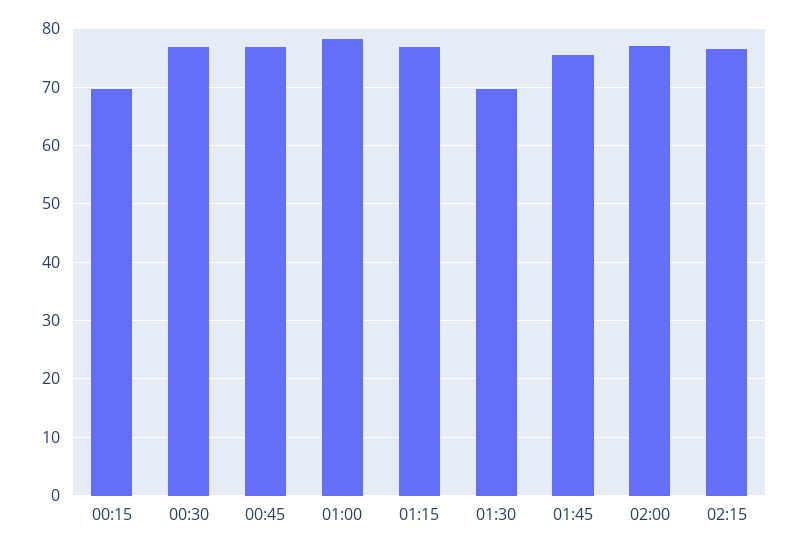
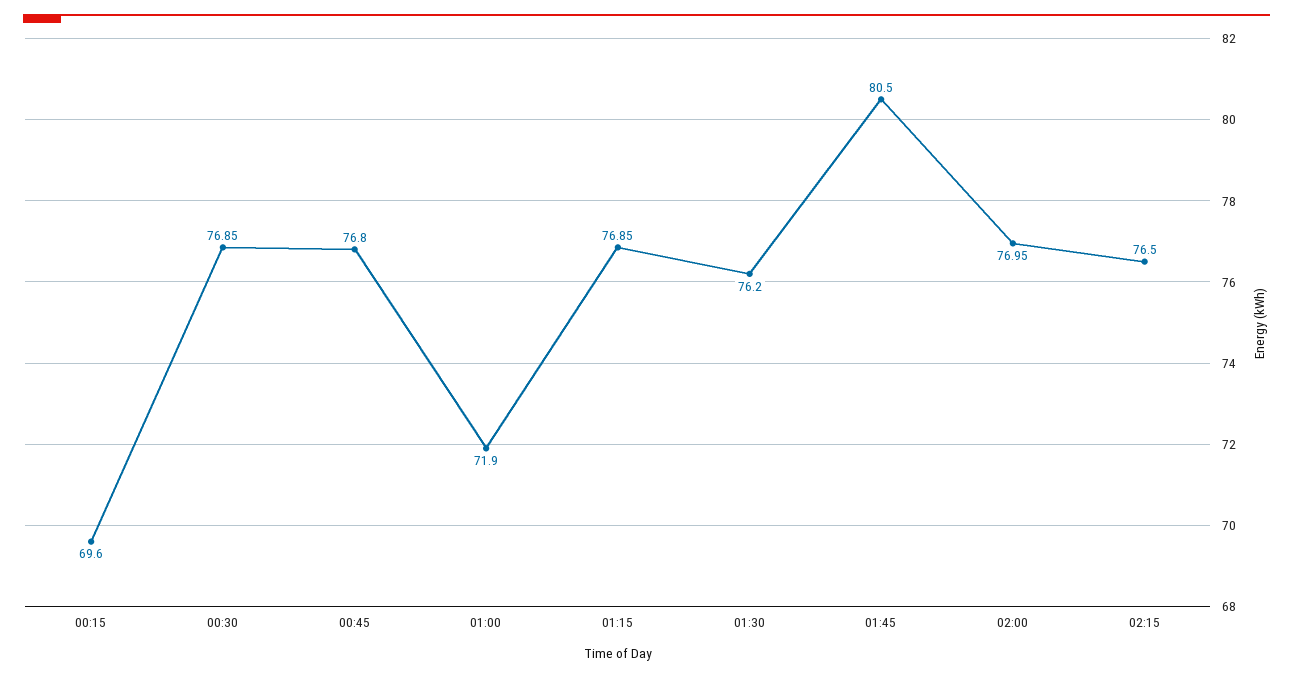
  {
    "00:15": 69.6,
    "00:30": 76.85,
    "00:45": 76.8,
-   "01:00": 78,
+   "01:00": 71.9,
    "01:15": 76.85,
-   "01:30": 70,
+   "01:30": 76.2,
-   "01:45": 76,
+   "01:45": 80.5,
    "02:00": 76.95,
    "02:15": 76.5
  }

